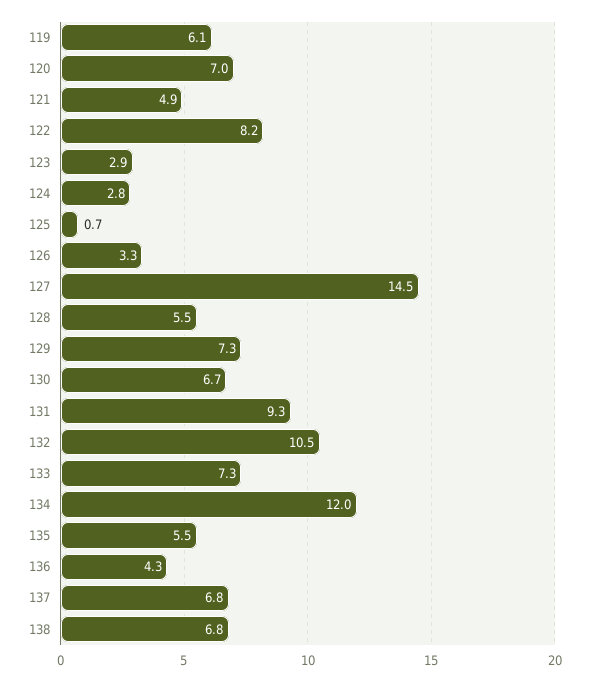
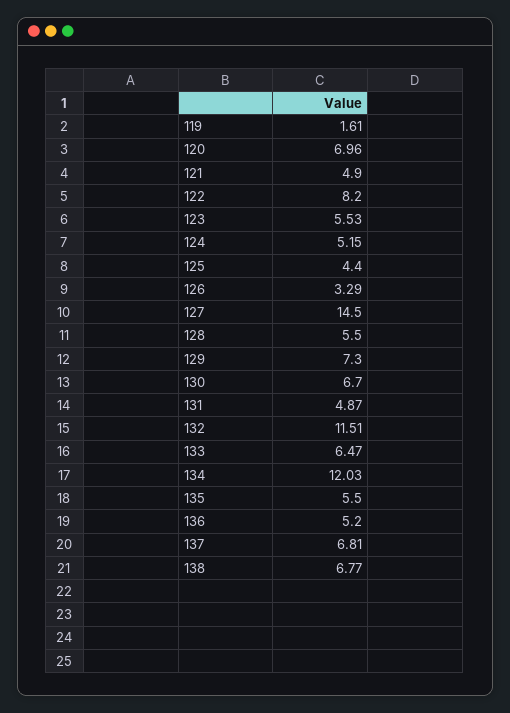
  {
-   "119": 6.1,
+   "119": 1.61,
    "120": 6.96,
    "121": 4.9,
    "122": 8.2,
-   "123": 2.9,
+   "123": 5.53,
-   "124": 2.8,
+   "124": 5.15,
-   "125": 0.7,
+   "125": 4.4,
    "126": 3.29,
    "127": 14.5,
    "128": 5.5,
    "129": 7.3,
    "130": 6.7,
-   "131": 9.3,
+   "131": 4.87,
-   "132": 10.5,
+   "132": 11.51,
-   "133": 7.3,
+   "133": 6.47,
    "134": 12.03,
    "135": 5.5,
-   "136": 4.3,
+   "136": 5.2,
    "137": 6.81,
    "138": 6.77
  }

